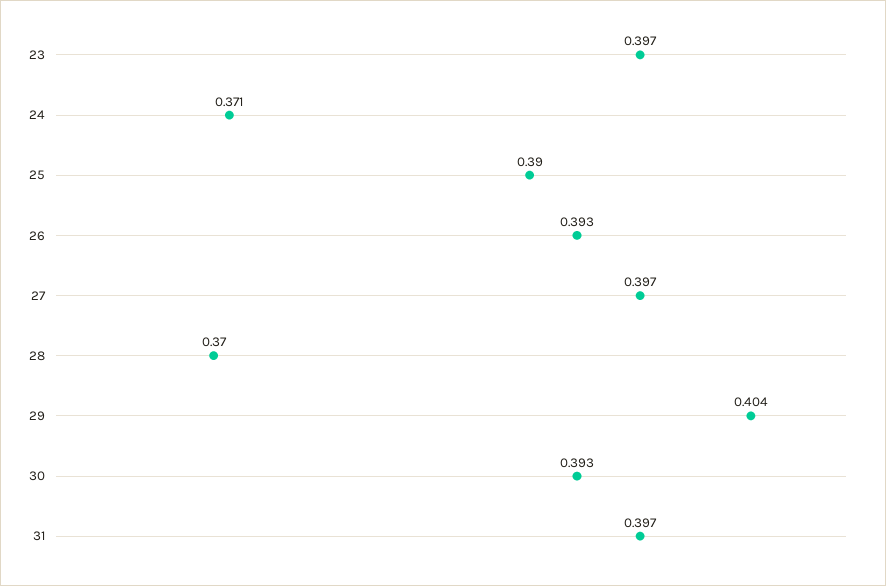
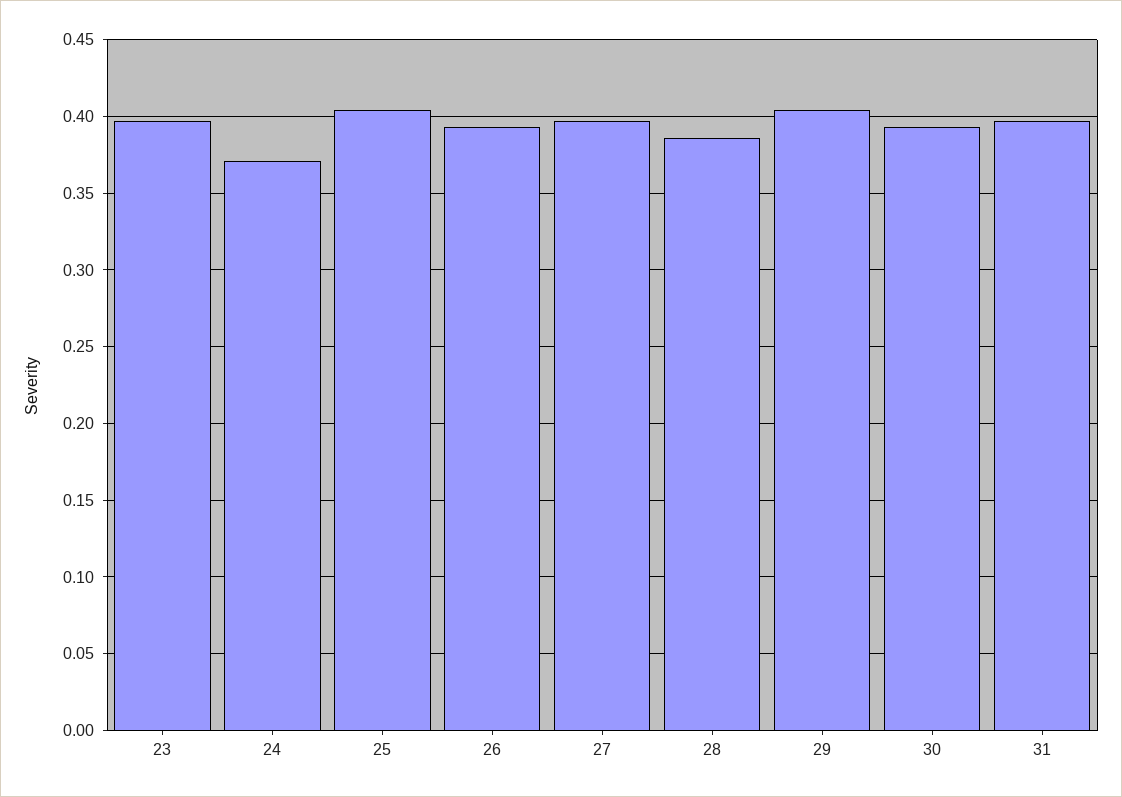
  {
    "23": 0.397,
    "24": 0.371,
-   "25": 0.39,
+   "25": 0.405,
    "26": 0.393,
    "27": 0.397,
-   "28": 0.37,
+   "28": 0.385,
    "29": 0.404,
    "30": 0.393,
    "31": 0.397
  }

